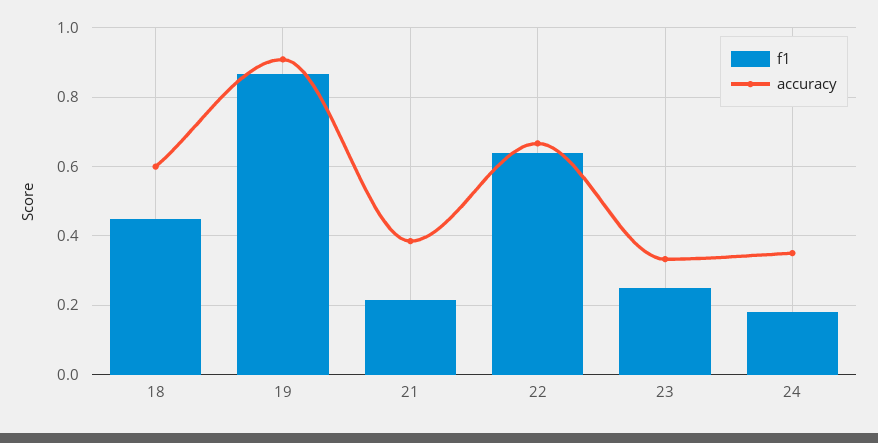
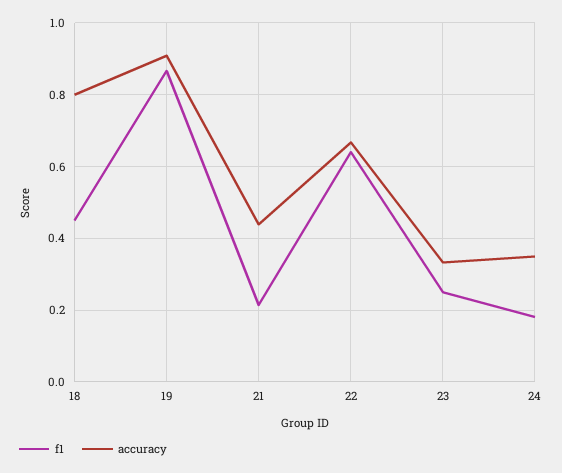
  {
    "f1": {
      "18": 0.46,
      "19": 0.86,
      "21": 0.22,
      "22": 0.64,
      "23": 0.26,
      "24": 0.18
    },
    "accuracy": {
-     "18": 0.6,
+     "18": 0.8,
      "19": 0.9,
-     "21": 0.38,
+     "21": 0.44,
      "22": 0.66,
      "23": 0.34,
      "24": 0.36
    }
  }

